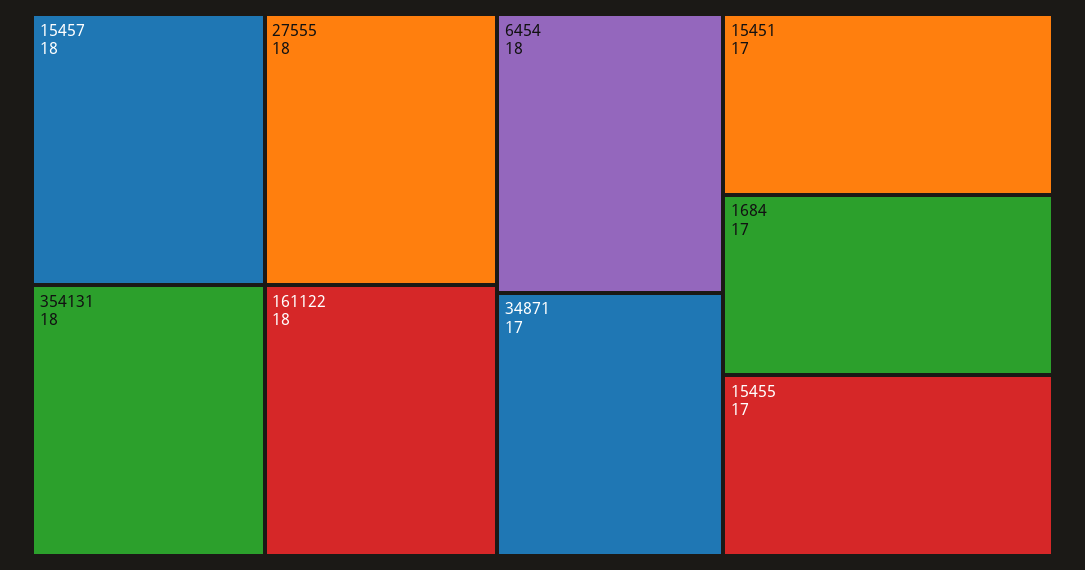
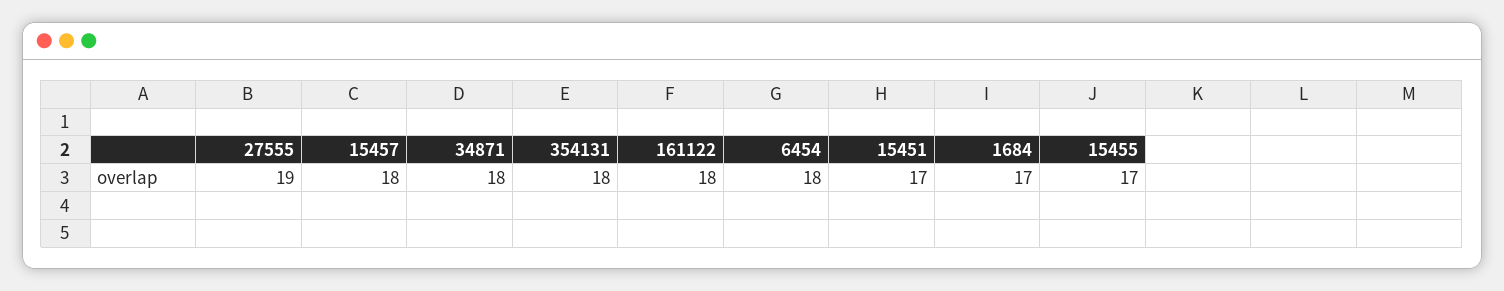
  {
    "15457": 18,
-   "27555": 18,
+   "27555": 19,
    "354131": 18,
    "161122": 18,
    "6454": 18,
-   "34871": 17,
+   "34871": 18,
    "15451": 17,
    "1684": 17,
    "15455": 17
  }

